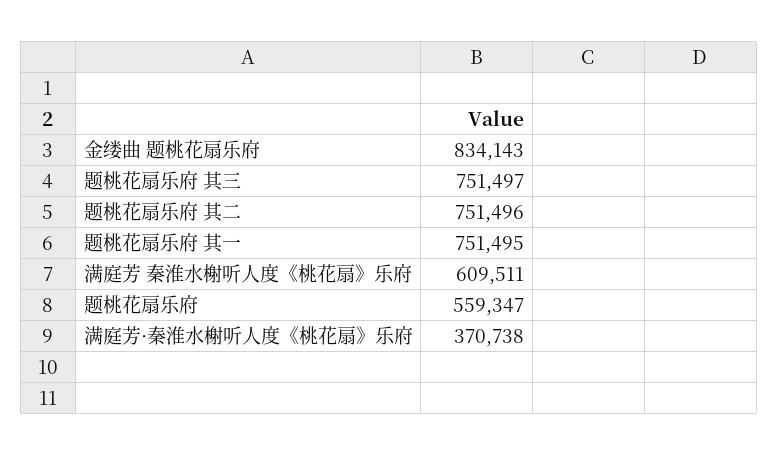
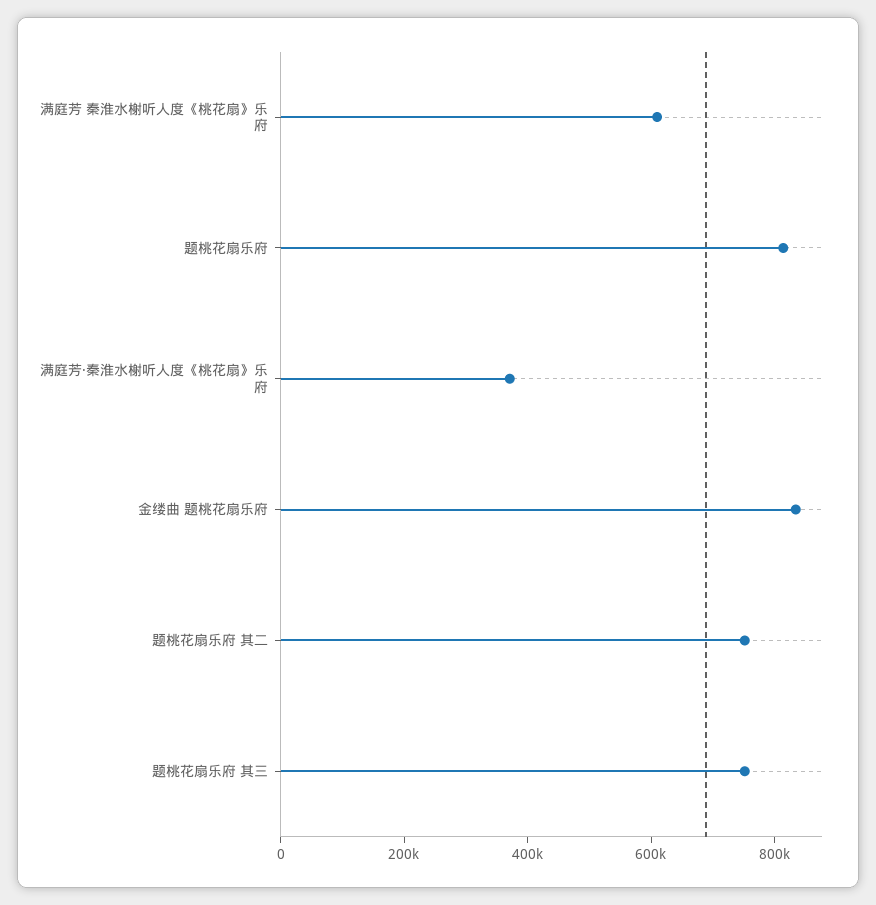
  {
    "金缕曲 题桃花扇乐府": 834143,
    "题桃花扇乐府 其三": 751497,
    "题桃花扇乐府 其二": 751496,
-   "题桃花扇乐府 其一": 751495,
    "满庭芳 秦淮水榭听人度《桃花扇》乐府": 609511,
-   "题桃花扇乐府": 559347,
+   "题桃花扇乐府": 800000,
    "满庭芳·秦淮水榭听人度《桃花扇》乐府": 370738
  }

